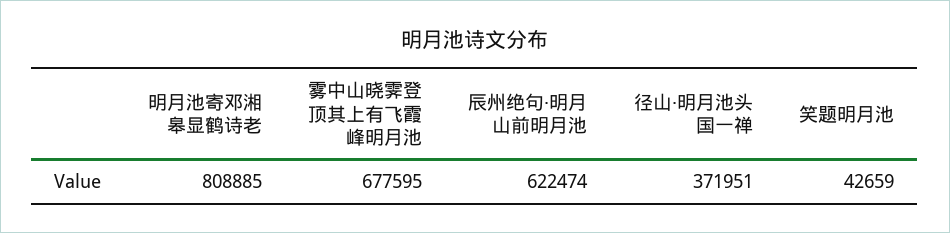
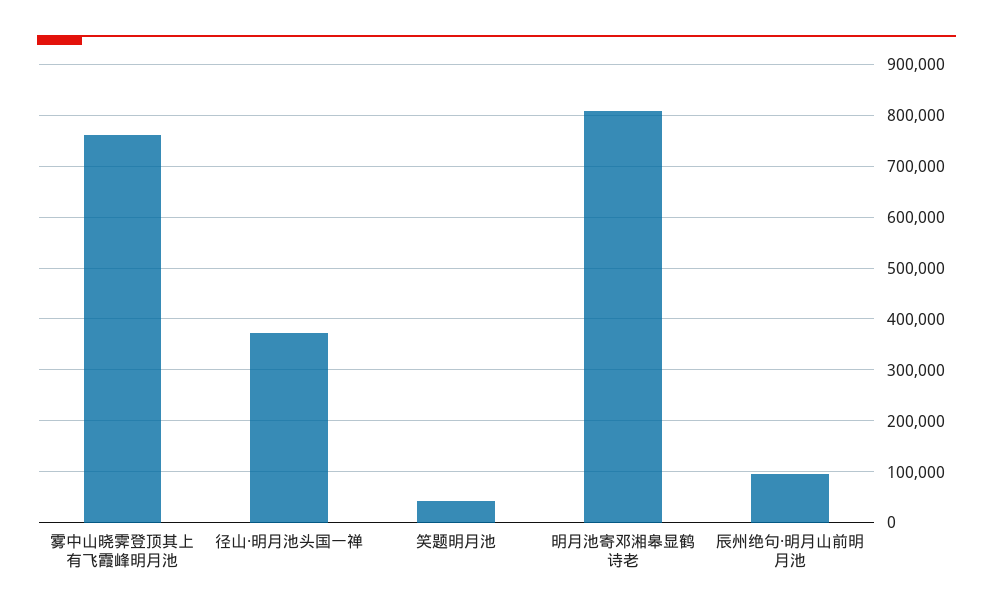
  {
    "明月池寄邓湘皋显鹤诗老": 808885,
-   "雾中山晓霁登顶其上有飞霞峰明月池": 677595,
+   "雾中山晓霁登顶其上有飞霞峰明月池": 760000,
-   "辰州绝句·明月山前明月池": 622474,
+   "辰州绝句·明月山前明月池": 100000,
    "径山·明月池头国一禅": 371951,
    "笑题明月池": 42659
  }

